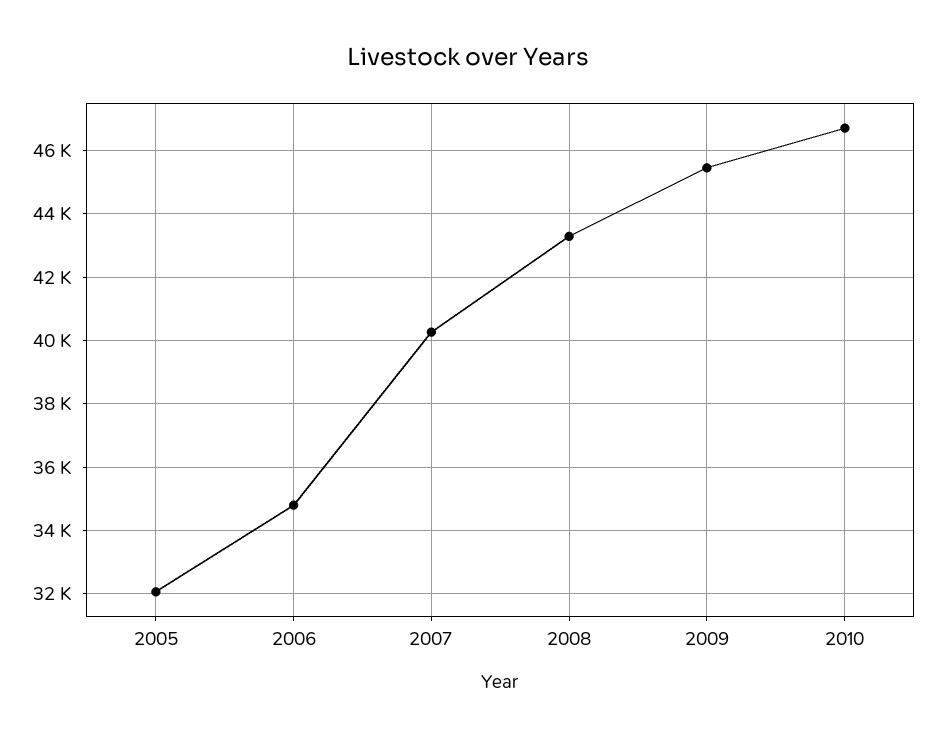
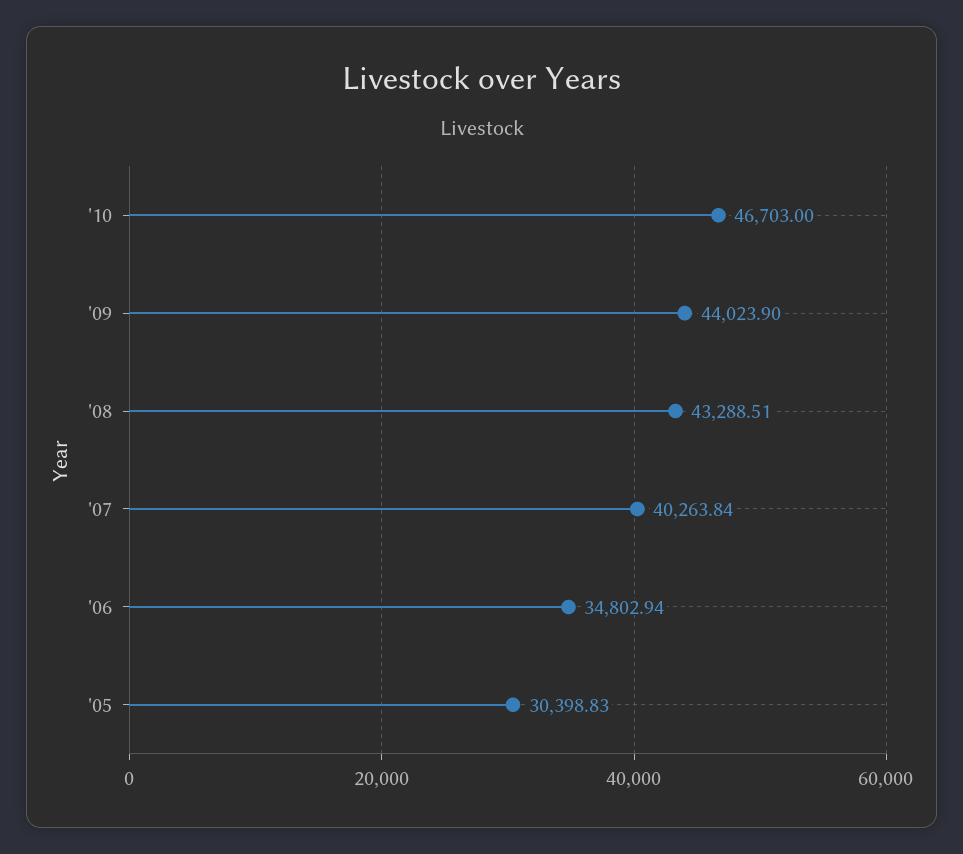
  {
-   "2005": 32000,
+   "2005": 30398.83,
    "2006": 34802.94,
    "2007": 40263.84,
    "2008": 43288.51,
-   "2009": 45400,
+   "2009": 44023.9,
    "2010": 46703
  }

